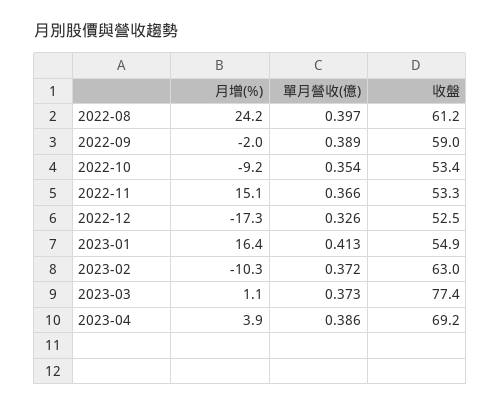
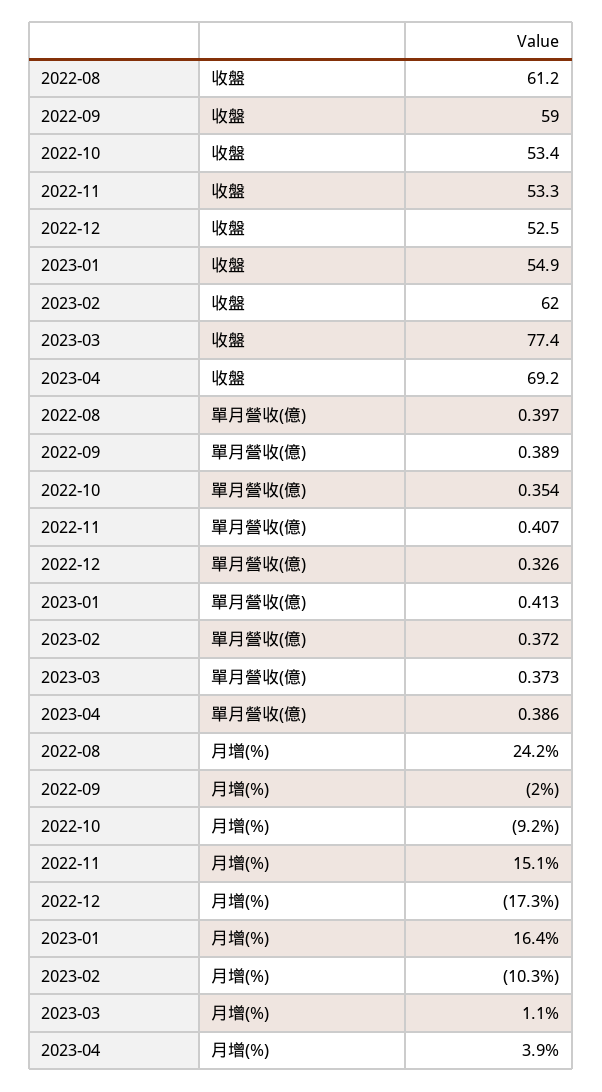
  {
    "月增(%)": {
      "2022-08": 24.2,
      "2022-09": -2,
      "2022-10": -9.2,
      "2022-11": 15.1,
      "2022-12": -17.3,
      "2023-01": 16.4,
      "2023-02": -10.3,
      "2023-03": 1.1,
      "2023-04": 3.9
    },
    "單月營收(億)": {
      "2022-08": 0.397,
      "2022-09": 0.389,
      "2022-10": 0.354,
-     "2022-11": 0.366,
+     "2022-11": 0.407,
      "2022-12": 0.326,
      "2023-01": 0.413,
      "2023-02": 0.372,
      "2023-03": 0.373,
      "2023-04": 0.386
    },
    "收盤": {
      "2022-08": 61.2,
      "2022-09": 59,
      "2022-10": 53.4,
      "2022-11": 53.3,
      "2022-12": 52.5,
      "2023-01": 54.9,
-     "2023-02": 63,
+     "2023-02": 62,
      "2023-03": 77.4,
      "2023-04": 69.2
    }
  }

